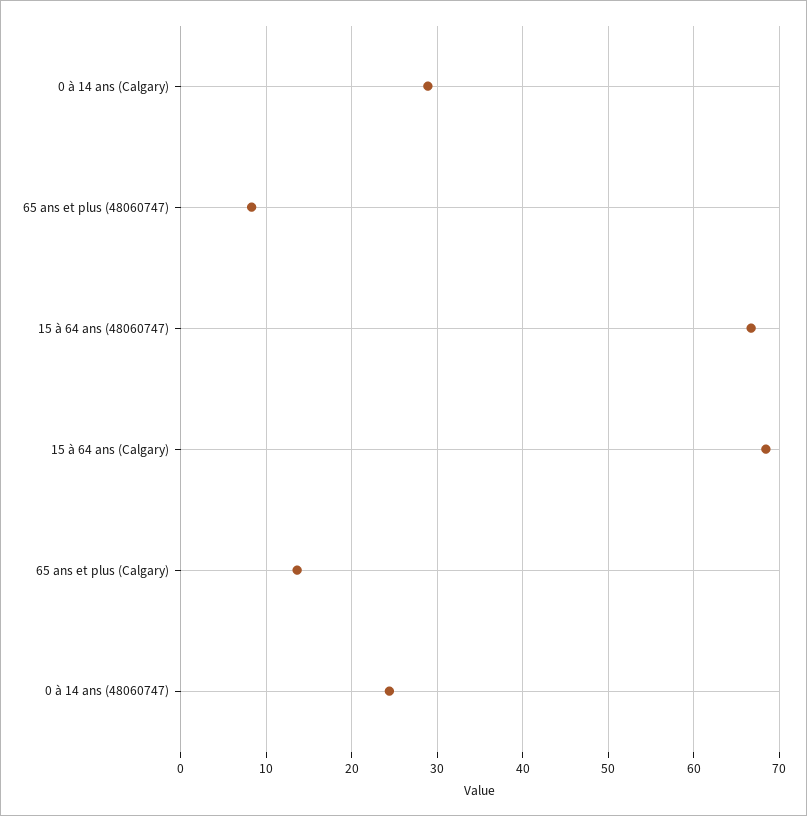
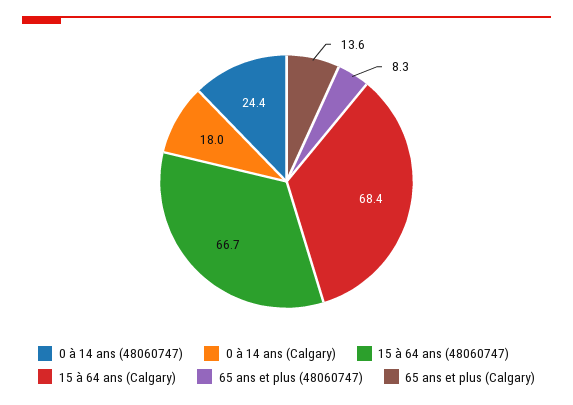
  {
-   "0 à 14 ans (Calgary)": 29,
+   "0 à 14 ans (Calgary)": 18,
    "65 ans et plus (48060747)": 8.3,
    "15 à 64 ans (48060747)": 66.7,
    "15 à 64 ans (Calgary)": 68.4,
    "65 ans et plus (Calgary)": 13.6,
    "0 à 14 ans (48060747)": 24.4
  }

